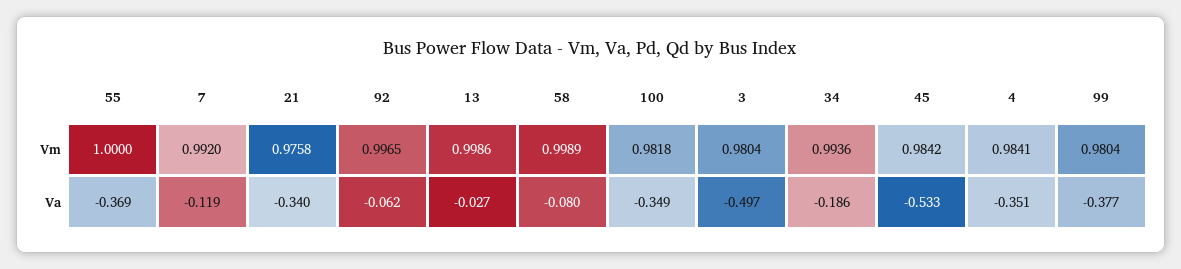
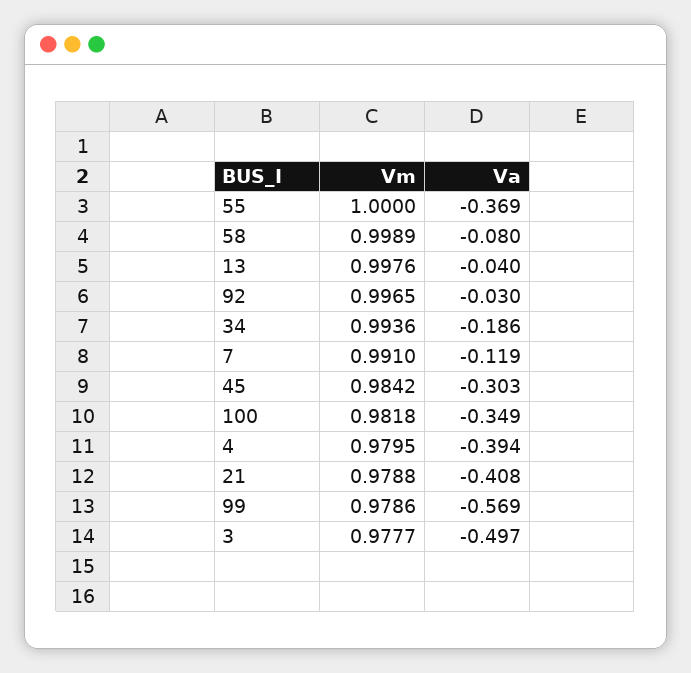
  {
    "55": {
      "Vm": 1,
      "Va": -0.369
    },
    "7": {
-     "Vm": 0.992,
+     "Vm": 0.991,
      "Va": -0.119
    },
    "21": {
-     "Vm": 0.9758,
+     "Vm": 0.9788,
-     "Va": -0.34
+     "Va": -0.408
    },
    "92": {
      "Vm": 0.9965,
-     "Va": -0.062
+     "Va": -0.03
    },
    "13": {
-     "Vm": 0.9986,
+     "Vm": 0.9976,
-     "Va": -0.027
+     "Va": -0.04
    },
    "58": {
      "Vm": 0.9989,
      "Va": -0.08
    },
    "100": {
      "Vm": 0.9818,
      "Va": -0.349
    },
    "3": {
-     "Vm": 0.9804,
+     "Vm": 0.9777,
      "Va": -0.497
    },
    "34": {
      "Vm": 0.9936,
      "Va": -0.186
    },
    "45": {
      "Vm": 0.9842,
-     "Va": -0.533
+     "Va": -0.303
    },
    "4": {
-     "Vm": 0.9841,
+     "Vm": 0.9795,
-     "Va": -0.351
+     "Va": -0.394
    },
    "99": {
-     "Vm": 0.9804,
+     "Vm": 0.9786,
-     "Va": -0.377
+     "Va": -0.569
    }
  }

